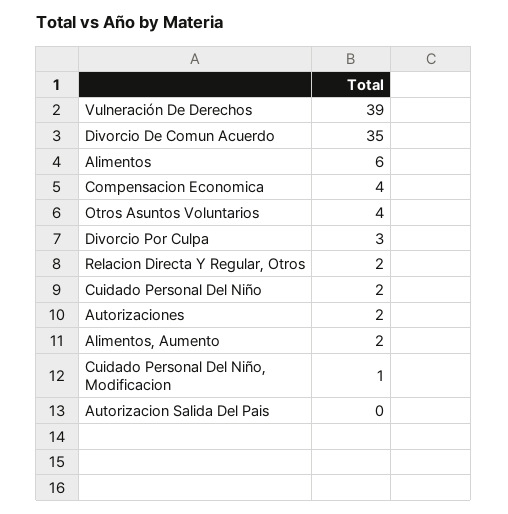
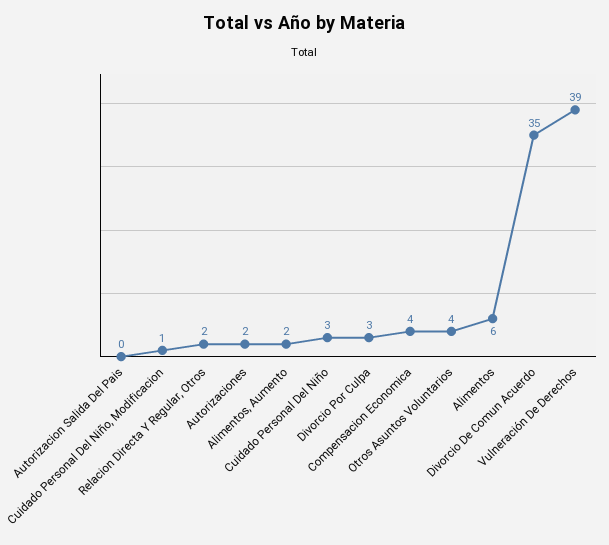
  {
    "Vulneración De Derechos": 39,
    "Divorcio De Comun Acuerdo": 35,
    "Alimentos": 6,
    "Compensacion Economica": 4,
    "Otros Asuntos Voluntarios": 4,
    "Divorcio Por Culpa": 3,
    "Relacion Directa Y Regular, Otros": 2,
-   "Cuidado Personal Del Niño": 2,
+   "Cuidado Personal Del Niño": 3,
    "Autorizaciones": 2,
    "Alimentos, Aumento": 2,
    "Cuidado Personal Del Niño, Modificacion": 1,
    "Autorizacion Salida Del Pais": 0
  }

